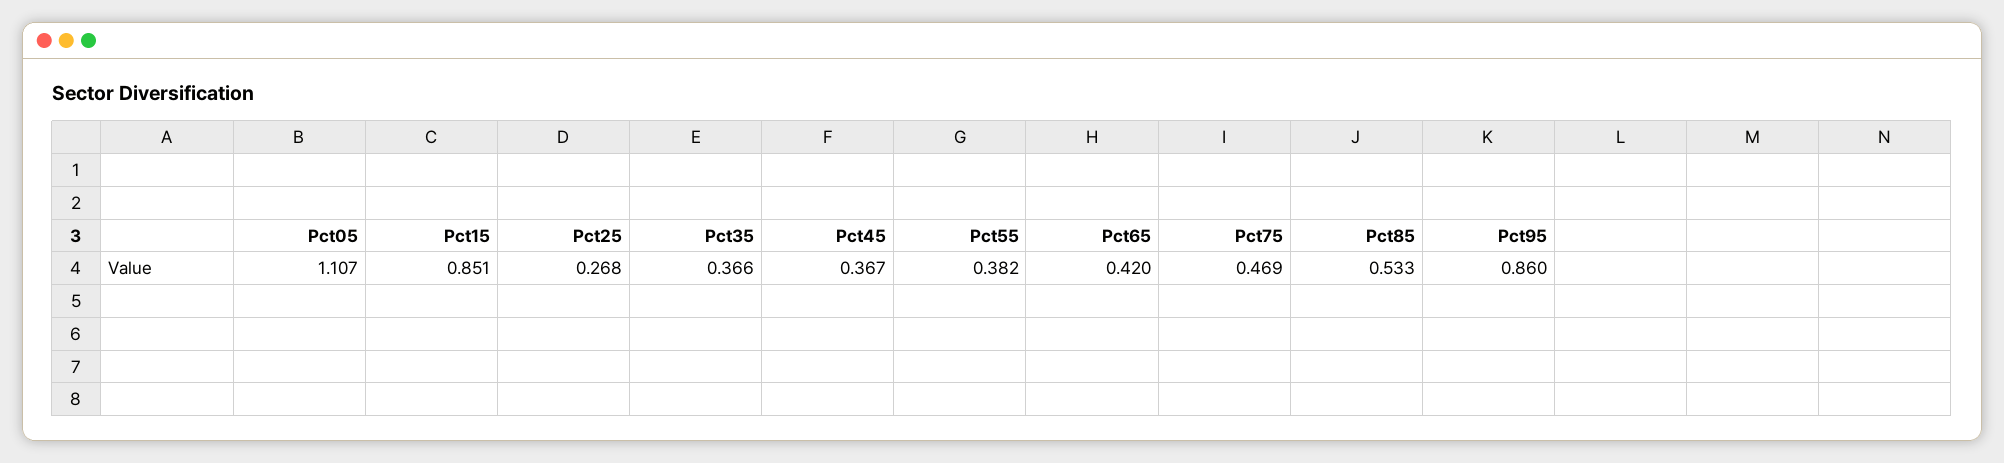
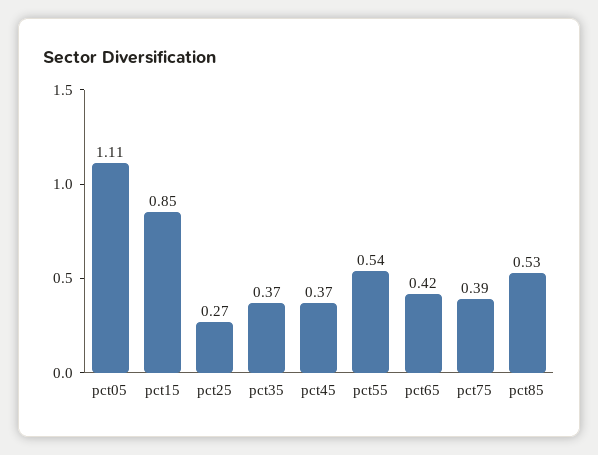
  {
    "Pct05": 1.107,
    "Pct15": 0.851,
    "Pct25": 0.268,
    "Pct35": 0.366,
    "Pct45": 0.367,
-   "Pct55": 0.382,
+   "Pct55": 0.54,
    "Pct65": 0.42,
-   "Pct75": 0.469,
+   "Pct75": 0.39,
-   "Pct85": 0.533,
+   "Pct85": 0.533
-   "Pct95": 0.86
  }

